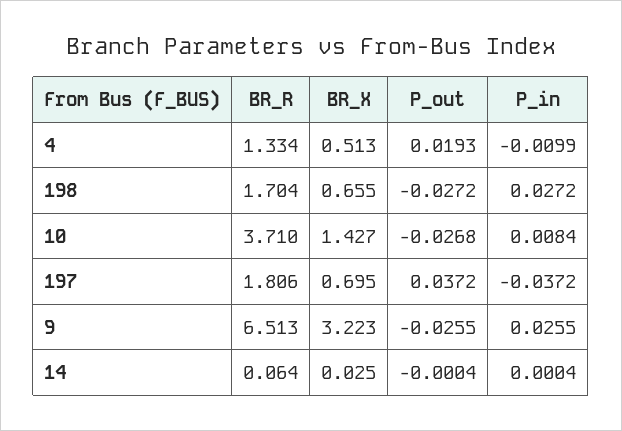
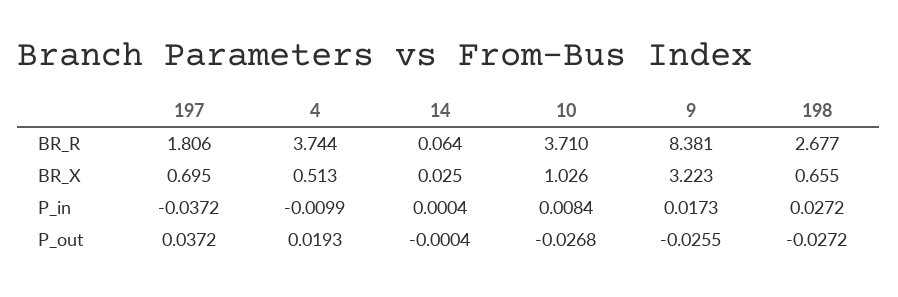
  {
    "BR_R": {
-     "4": 1.334,
+     "4": 3.744,
-     "198": 1.704,
+     "198": 2.677,
      "10": 3.71,
      "197": 1.806,
-     "9": 6.513,
+     "9": 8.381,
      "14": 0.064
    },
    "BR_X": {
      "4": 0.513,
      "198": 0.655,
-     "10": 1.427,
+     "10": 1.026,
      "197": 0.695,
      "9": 3.223,
      "14": 0.025
    },
    "P_out": {
      "4": 0.0193,
      "198": -0.0272,
      "10": -0.0268,
      "197": 0.0372,
      "9": -0.0255,
      "14": -0.0004
    },
    "P_in": {
      "4": -0.0099,
      "198": 0.0272,
      "10": 0.0084,
      "197": -0.0372,
-     "9": 0.0255,
+     "9": 0.0173,
      "14": 0.0004
    }
  }

